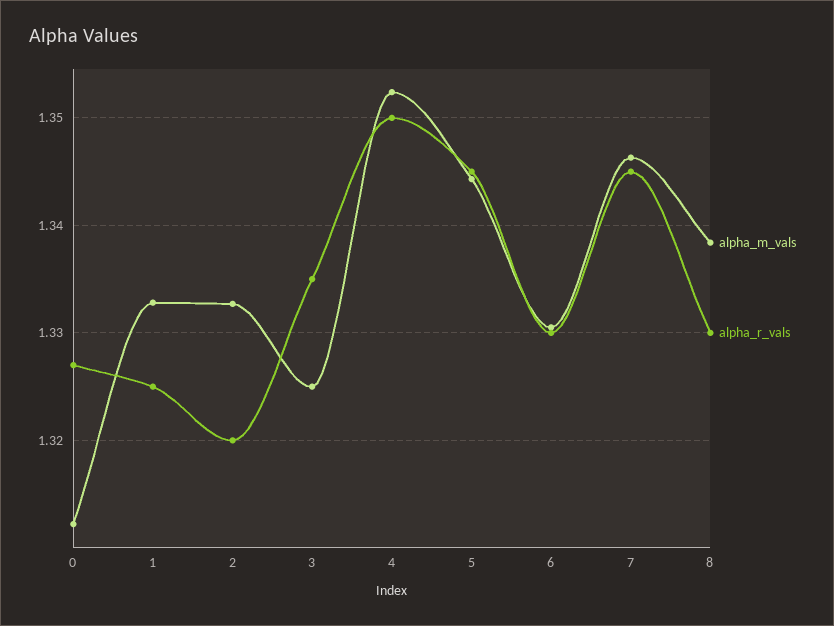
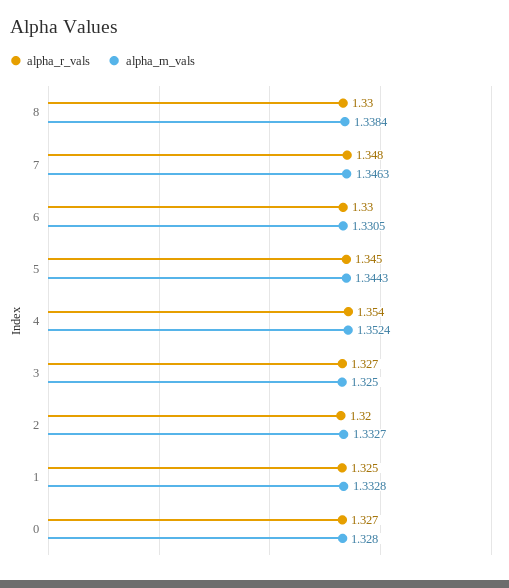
  {
    "alpha_m_vals": {
-     "0": 1.312,
+     "0": 1.328,
      "1": 1.3328,
      "2": 1.3327,
      "3": 1.325,
      "4": 1.3524,
      "5": 1.3443,
      "6": 1.3305,
      "7": 1.3463,
      "8": 1.3384
    },
    "alpha_r_vals": {
      "0": 1.327,
      "1": 1.325,
      "2": 1.32,
-     "3": 1.335,
+     "3": 1.327,
-     "4": 1.35,
+     "4": 1.354,
      "5": 1.345,
      "6": 1.33,
-     "7": 1.345,
+     "7": 1.348,
      "8": 1.33
    }
  }

